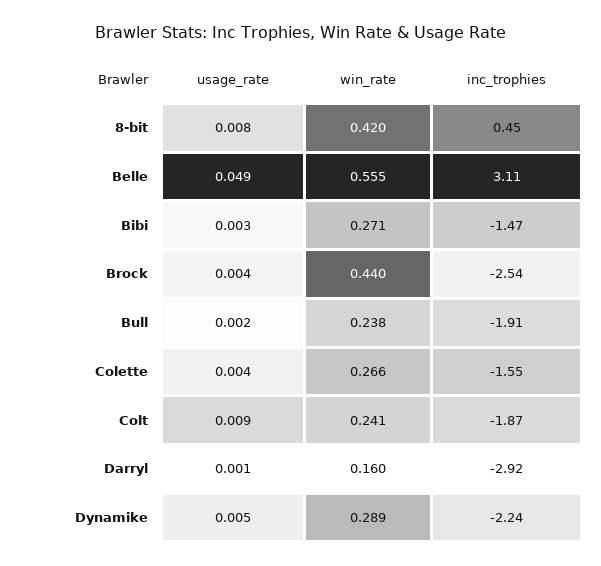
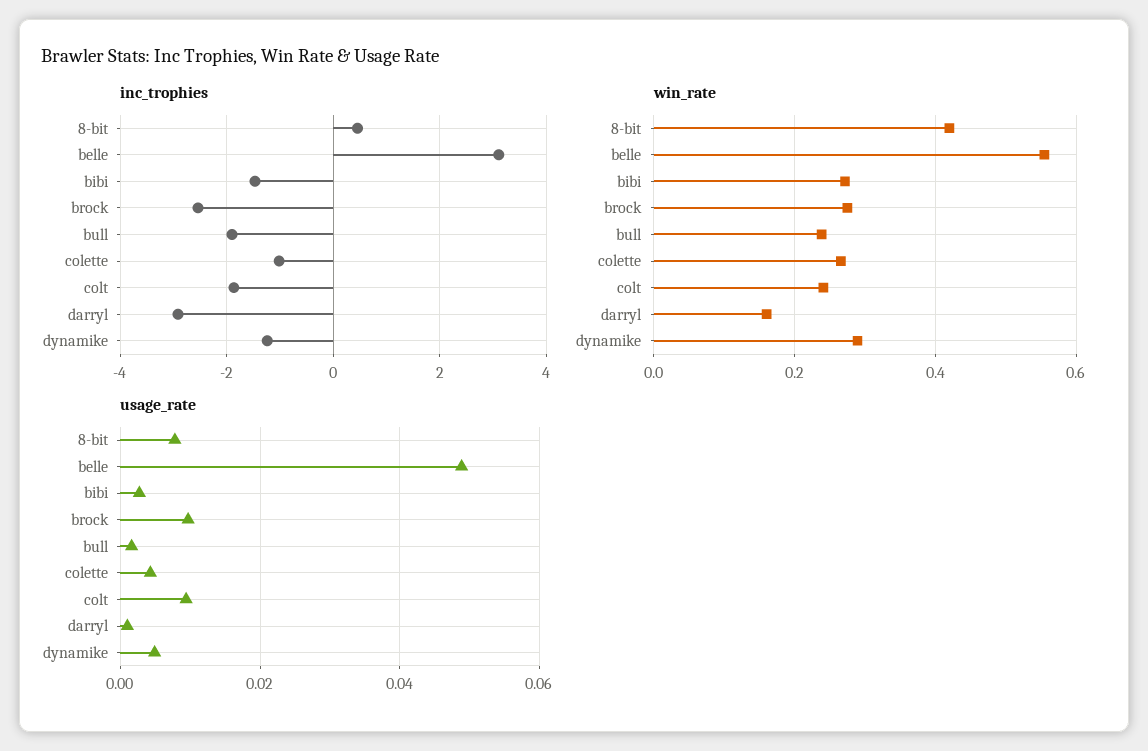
  {
    "usage_rate": {
      "8-bit": 0.008,
      "Belle": 0.049,
      "Bibi": 0.003,
-     "Brock": 0.004,
+     "Brock": 0.01,
      "Bull": 0.002,
      "Colette": 0.004,
      "Colt": 0.009,
      "Darryl": 0.001,
      "Dynamike": 0.005
    },
    "win_rate": {
      "8-bit": 0.42,
      "Belle": 0.555,
      "Bibi": 0.271,
-     "Brock": 0.44,
+     "Brock": 0.28,
      "Bull": 0.238,
      "Colette": 0.266,
      "Colt": 0.241,
      "Darryl": 0.16,
      "Dynamike": 0.289
    },
    "inc_trophies": {
      "8-bit": 0.45,
      "Belle": 3.11,
      "Bibi": -1.47,
      "Brock": -2.54,
      "Bull": -1.91,
-     "Colette": -1.55,
+     "Colette": -1,
      "Colt": -1.87,
      "Darryl": -2.92,
-     "Dynamike": -2.24
+     "Dynamike": -1.2
    }
  }

